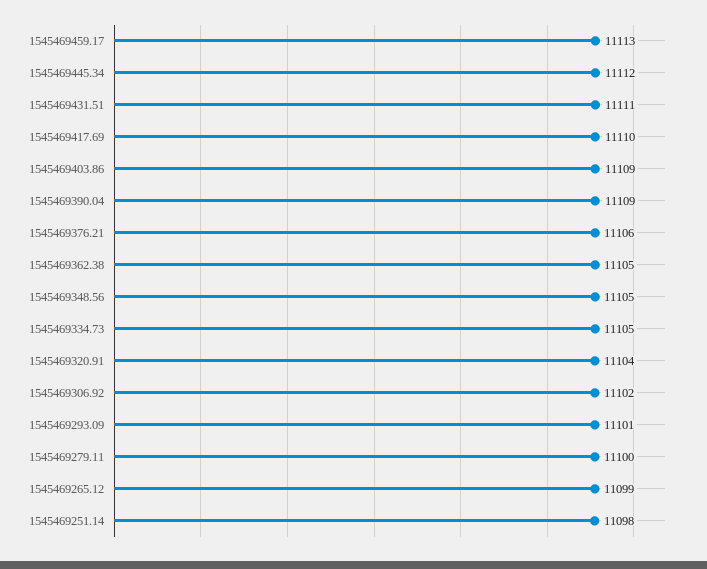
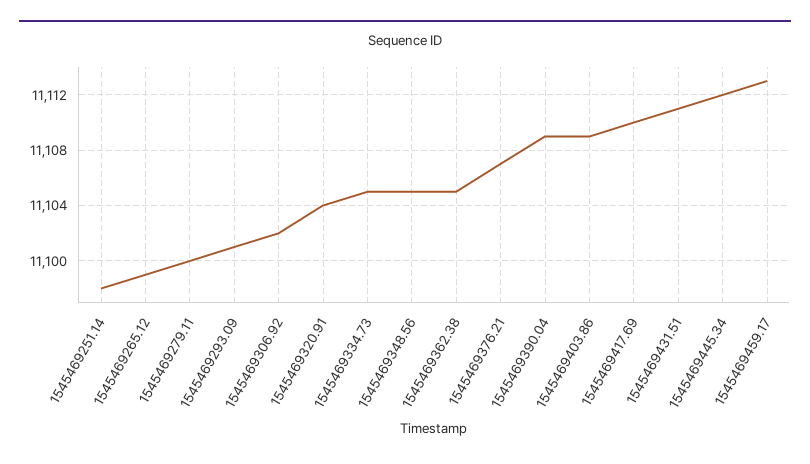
  {
    "1545469459.17": 11113,
    "1545469445.34": 11112,
    "1545469431.51": 11111,
    "1545469417.69": 11110,
    "1545469403.86": 11109,
    "1545469390.04": 11109,
-   "1545469376.21": 11106,
+   "1545469376.21": 11107,
    "1545469362.38": 11105,
    "1545469348.56": 11105,
    "1545469334.73": 11105,
    "1545469320.91": 11104,
    "1545469306.92": 11102,
    "1545469293.09": 11101,
    "1545469279.11": 11100,
    "1545469265.12": 11099,
    "1545469251.14": 11098
  }

